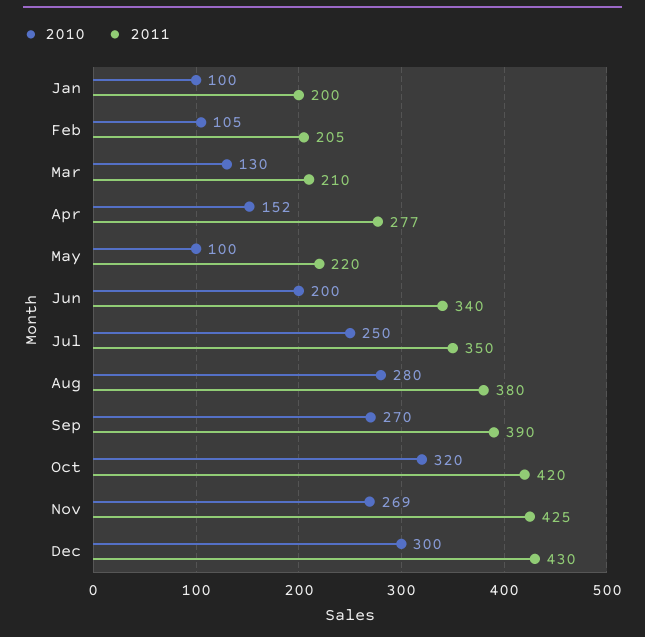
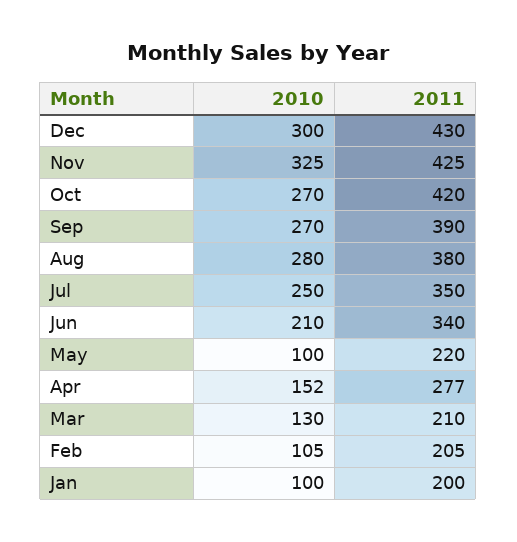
  {
    "2010": {
      "Jan": 100,
      "Feb": 105,
      "Mar": 130,
      "Apr": 152,
      "May": 100,
-     "Jun": 200,
+     "Jun": 210,
      "Jul": 250,
      "Aug": 280,
      "Sep": 270,
-     "Oct": 320,
+     "Oct": 270,
-     "Nov": 269,
+     "Nov": 325,
      "Dec": 300
    },
    "2011": {
      "Jan": 200,
      "Feb": 205,
      "Mar": 210,
      "Apr": 277,
      "May": 220,
      "Jun": 340,
      "Jul": 350,
      "Aug": 380,
      "Sep": 390,
      "Oct": 420,
      "Nov": 425,
      "Dec": 430
    }
  }

